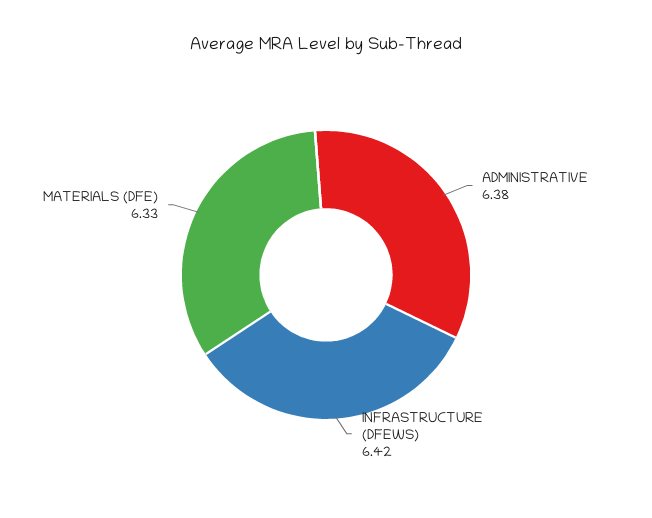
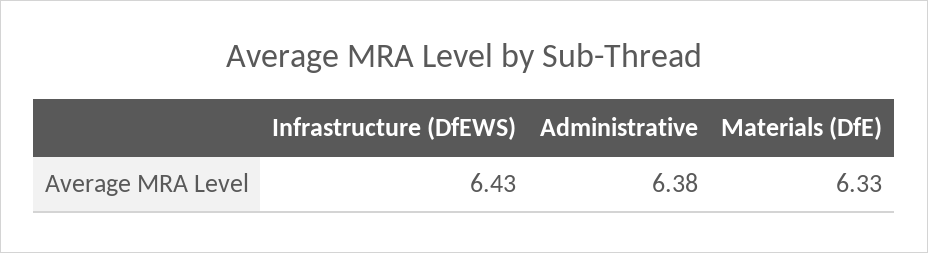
  {
    "ADMINISTRATIVE": 6.38,
-   "INFRASTRUCTURE (DFEWS)": 6.42,
+   "INFRASTRUCTURE (DFEWS)": 6.43,
    "MATERIALS (DFE)": 6.33
  }

